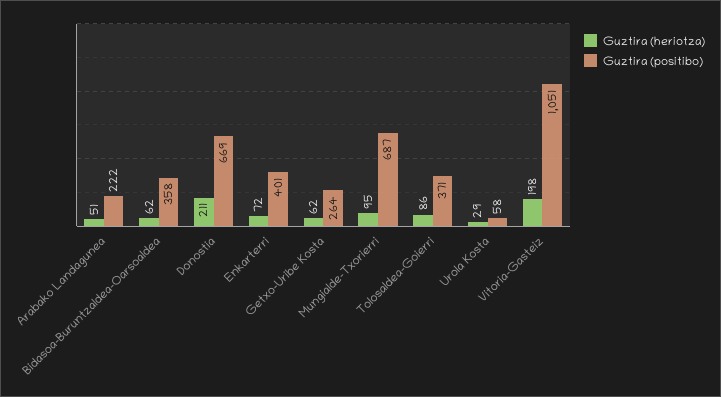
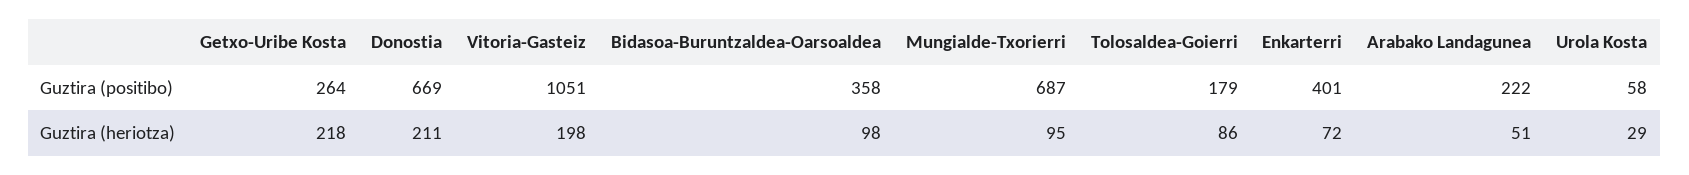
  {
    "Guztira (heriotza)": {
      "Arabako Landagunea": 51,
-     "Bidasoa-Buruntzaldea-Oarsoaldea": 62,
+     "Bidasoa-Buruntzaldea-Oarsoaldea": 98,
      "Donostia": 211,
      "Enkarterri": 72,
-     "Getxo-Uribe Kosta": 62,
+     "Getxo-Uribe Kosta": 218,
      "Mungialde-Txorierri": 95,
      "Tolosaldea-Goierri": 86,
      "Urola Kosta": 29,
      "Vitoria-Gasteiz": 198
    },
    "Guztira (positibo)": {
      "Arabako Landagunea": 222,
      "Bidasoa-Buruntzaldea-Oarsoaldea": 358,
      "Donostia": 669,
      "Enkarterri": 401,
      "Getxo-Uribe Kosta": 264,
      "Mungialde-Txorierri": 687,
-     "Tolosaldea-Goierri": 371,
+     "Tolosaldea-Goierri": 179,
      "Urola Kosta": 58,
      "Vitoria-Gasteiz": 1051
    }
  }

